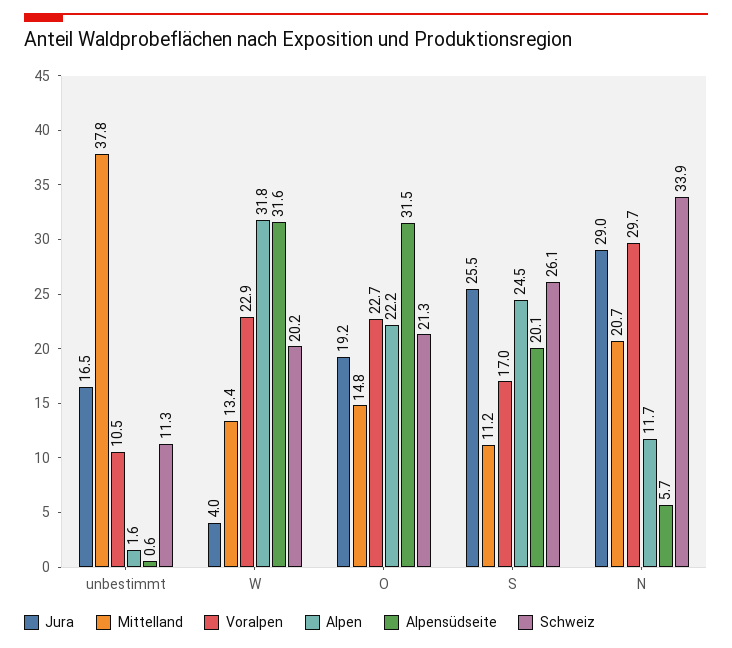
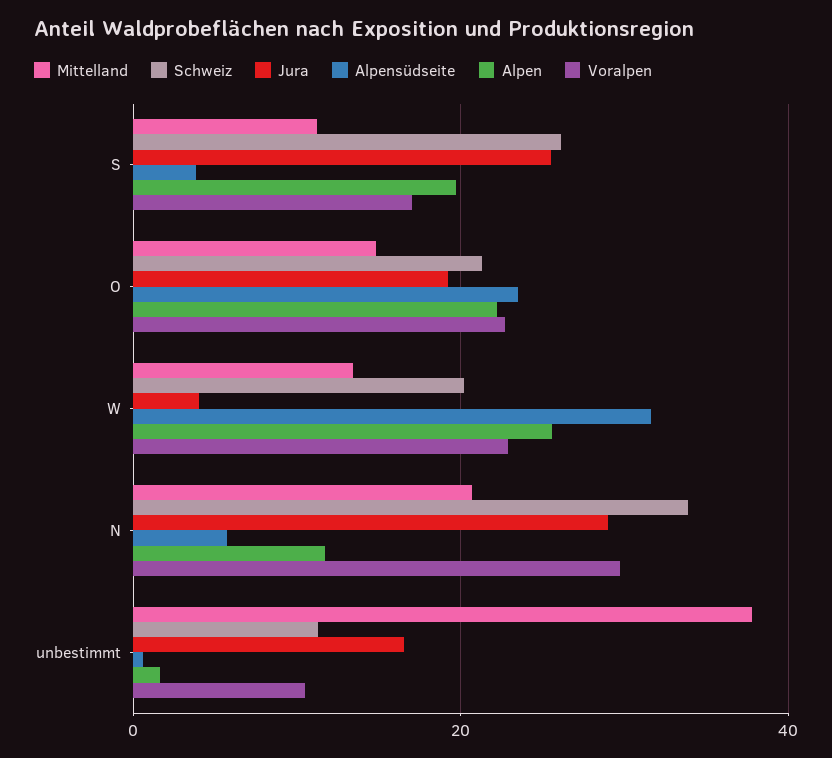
  {
    "Jura": {
      "unbestimmt": 16.5,
      "W": 4,
      "O": 19.2,
      "S": 25.5,
      "N": 29
    },
    "Mittelland": {
      "unbestimmt": 37.8,
      "W": 13.4,
      "O": 14.8,
      "S": 11.2,
      "N": 20.7
    },
    "Voralpen": {
      "unbestimmt": 10.5,
      "W": 22.9,
      "O": 22.7,
      "S": 17,
      "N": 29.7
    },
    "Alpen": {
      "unbestimmt": 1.6,
-     "W": 31.8,
+     "W": 26,
      "O": 22.2,
-     "S": 24.5,
+     "S": 20,
      "N": 11.7
    },
    "Alpensüdseite": {
      "unbestimmt": 0.6,
      "W": 31.6,
-     "O": 31.5,
+     "O": 24,
-     "S": 20.1,
+     "S": 4,
      "N": 5.7
    },
    "Schweiz": {
      "unbestimmt": 11.3,
      "W": 20.2,
      "O": 21.3,
      "S": 26.1,
      "N": 33.9
    }
  }

